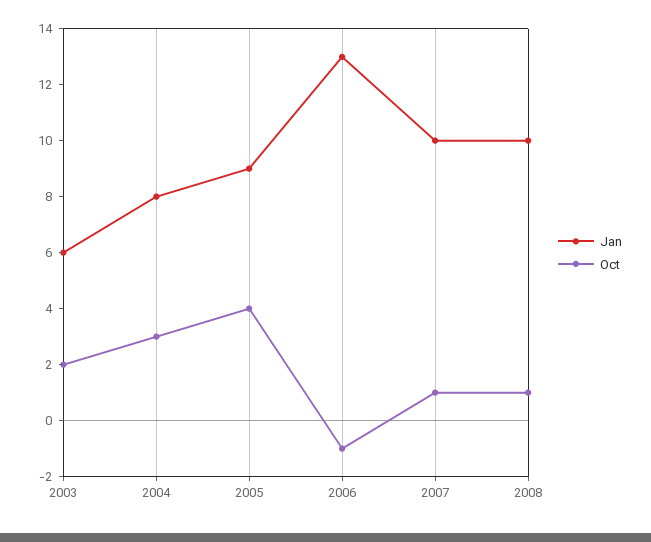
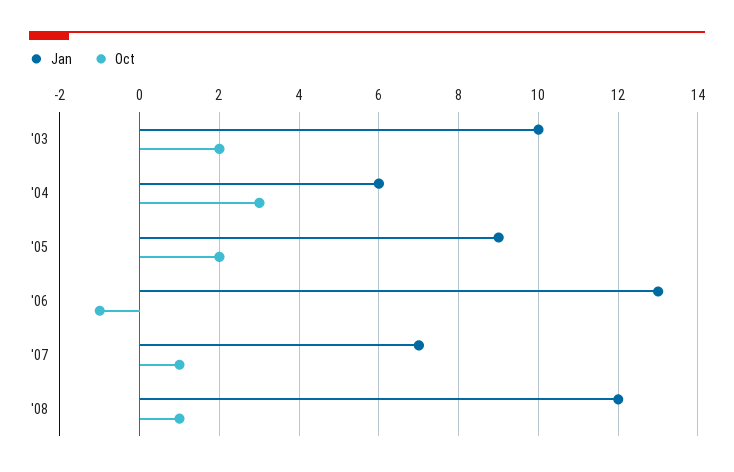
  {
    "Jan": {
-     "2003": 6,
+     "2003": 10,
-     "2004": 8,
+     "2004": 6,
      "2005": 9,
      "2006": 13,
-     "2007": 10,
+     "2007": 7,
-     "2008": 10
+     "2008": 12
    },
    "Oct": {
      "2003": 2,
      "2004": 3,
-     "2005": 4,
+     "2005": 2,
      "2006": -1,
      "2007": 1,
      "2008": 1
    }
  }

